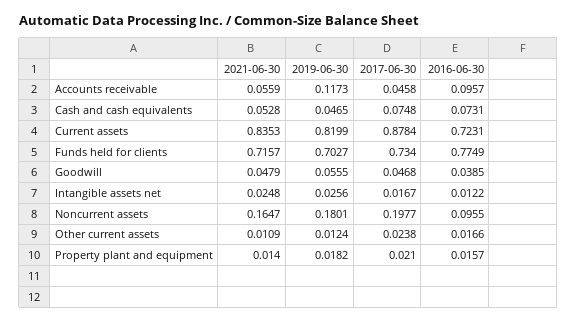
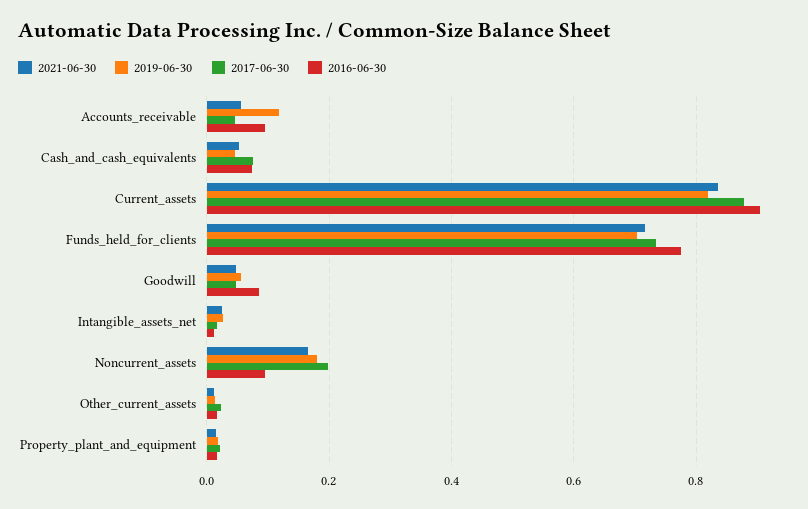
  {
    "2021-06-30": {
      "Accounts receivable": 0.0559,
      "Cash and cash equivalents": 0.0528,
      "Current assets": 0.8353,
      "Funds held for clients": 0.7157,
      "Goodwill": 0.0479,
      "Intangible assets net": 0.0248,
      "Noncurrent assets": 0.1647,
      "Other current assets": 0.0109,
      "Property plant and equipment": 0.014
    },
    "2019-06-30": {
      "Accounts receivable": 0.1173,
      "Cash and cash equivalents": 0.0465,
      "Current assets": 0.8199,
      "Funds held for clients": 0.7027,
      "Goodwill": 0.0555,
      "Intangible assets net": 0.0256,
      "Noncurrent assets": 0.1801,
      "Other current assets": 0.0124,
      "Property plant and equipment": 0.0182
    },
    "2017-06-30": {
      "Accounts receivable": 0.0458,
      "Cash and cash equivalents": 0.0748,
      "Current assets": 0.8784,
      "Funds held for clients": 0.734,
      "Goodwill": 0.0468,
      "Intangible assets net": 0.0167,
      "Noncurrent assets": 0.1977,
      "Other current assets": 0.0238,
      "Property plant and equipment": 0.021
    },
    "2016-06-30": {
      "Accounts receivable": 0.0957,
      "Cash and cash equivalents": 0.0731,
-     "Current assets": 0.7231,
+     "Current assets": 0.9,
      "Funds held for clients": 0.7749,
-     "Goodwill": 0.0385,
+     "Goodwill": 0.08,
      "Intangible assets net": 0.0122,
      "Noncurrent assets": 0.0955,
      "Other current assets": 0.0166,
      "Property plant and equipment": 0.0157
    }
  }

